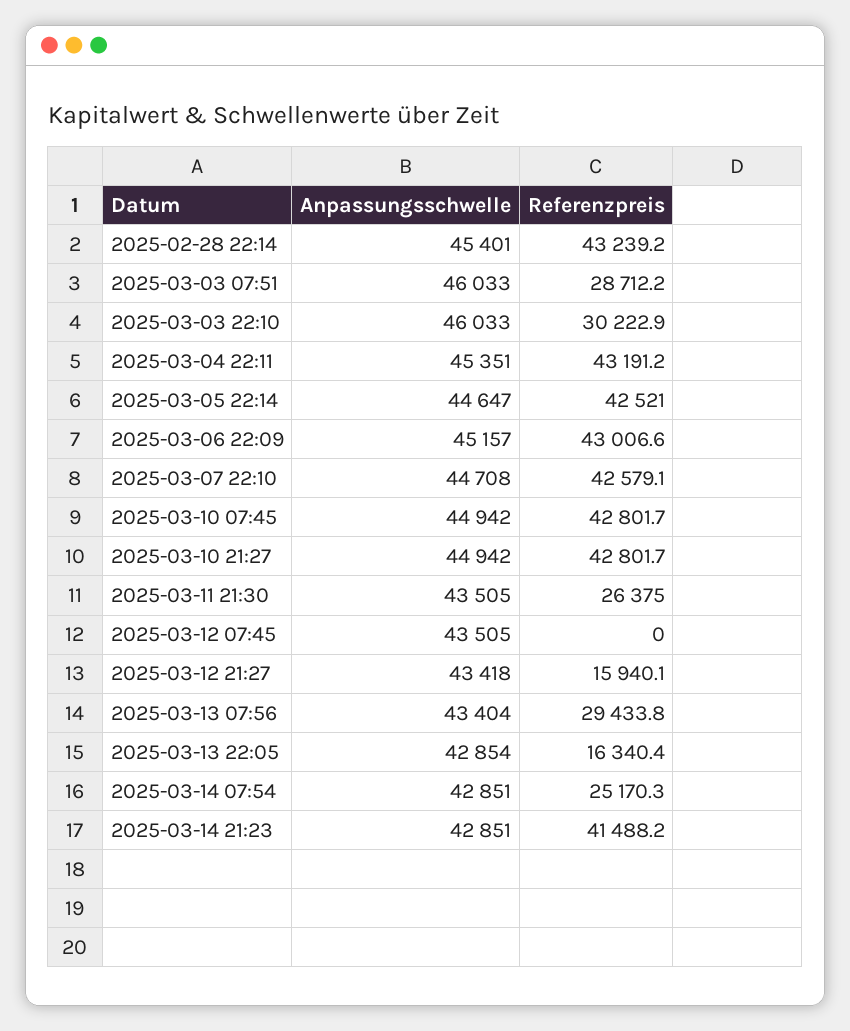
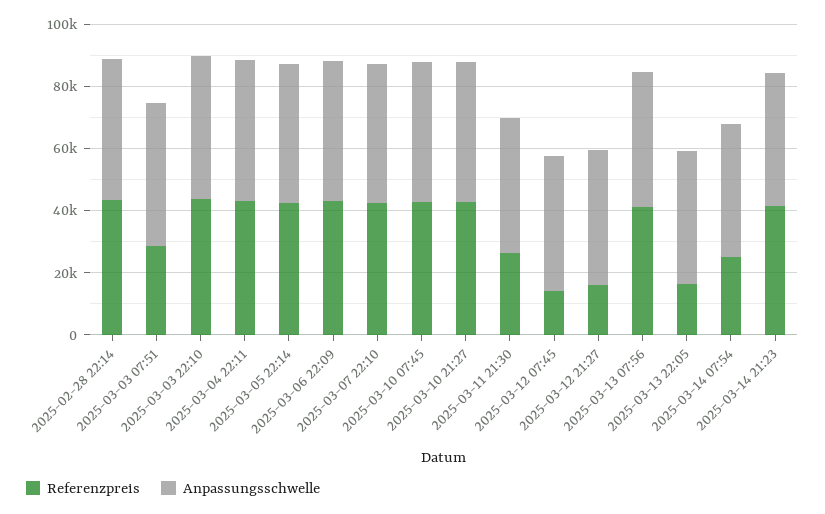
  {
    "Anpassungsschwelle": {
      "2025-02-28 22:14": 45401,
      "2025-03-03 07:51": 46033,
      "2025-03-03 22:10": 46033,
      "2025-03-04 22:11": 45351,
      "2025-03-05 22:14": 44647,
      "2025-03-06 22:09": 45157,
      "2025-03-07 22:10": 44708,
      "2025-03-10 07:45": 44942,
      "2025-03-10 21:27": 44942,
      "2025-03-11 21:30": 43505,
      "2025-03-12 07:45": 43505,
      "2025-03-12 21:27": 43418,
      "2025-03-13 07:56": 43404,
      "2025-03-13 22:05": 42854,
      "2025-03-14 07:54": 42851,
      "2025-03-14 21:23": 42851
    },
    "Referenzpreis": {
      "2025-02-28 22:14": 43239.2,
      "2025-03-03 07:51": 28712.2,
-     "2025-03-03 22:10": 30222.9,
+     "2025-03-03 22:10": 45000,
      "2025-03-04 22:11": 43191.2,
      "2025-03-05 22:14": 42521,
      "2025-03-06 22:09": 43006.6,
      "2025-03-07 22:10": 42579.1,
      "2025-03-10 07:45": 42801.7,
      "2025-03-10 21:27": 42801.7,
      "2025-03-11 21:30": 26375,
-     "2025-03-12 07:45": 0,
+     "2025-03-12 07:45": 15000,
      "2025-03-12 21:27": 15940.1,
-     "2025-03-13 07:56": 29433.8,
+     "2025-03-13 07:56": 40000,
      "2025-03-13 22:05": 16340.4,
      "2025-03-14 07:54": 25170.3,
      "2025-03-14 21:23": 41488.2
    }
  }

